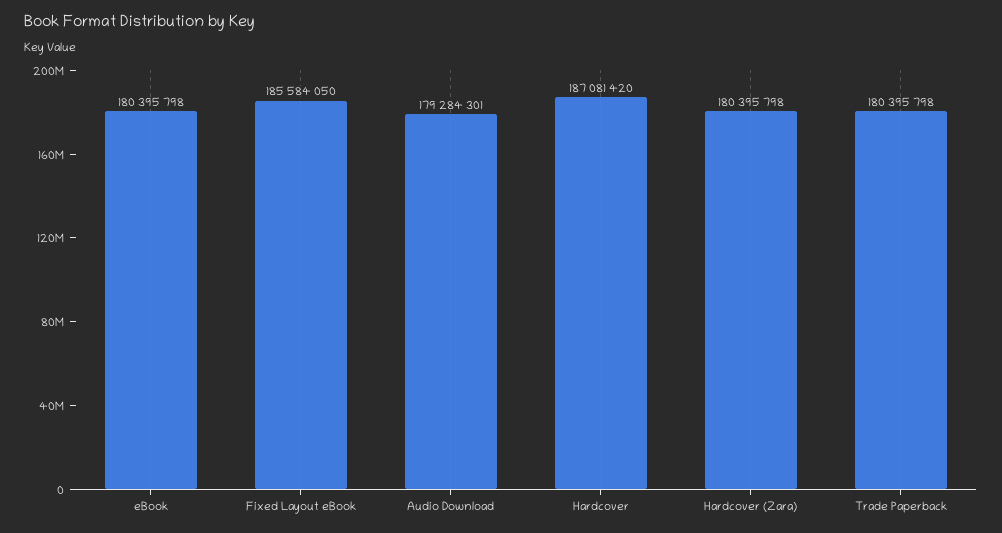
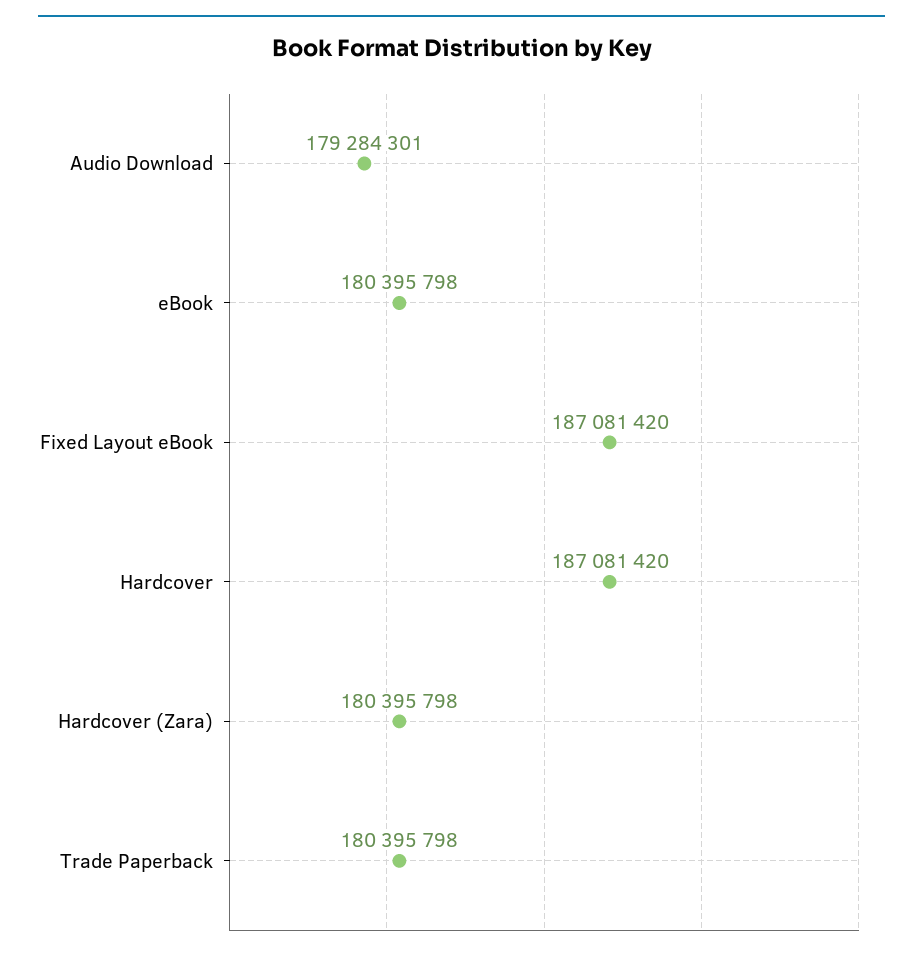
  {
    "eBook": 180395798,
-   "Fixed Layout eBook": 185584050,
+   "Fixed Layout eBook": 187081420,
    "Audio Download": 179284301,
    "Hardcover": 187081420,
    "Hardcover (Zara)": 180395798,
    "Trade Paperback": 180395798
  }

